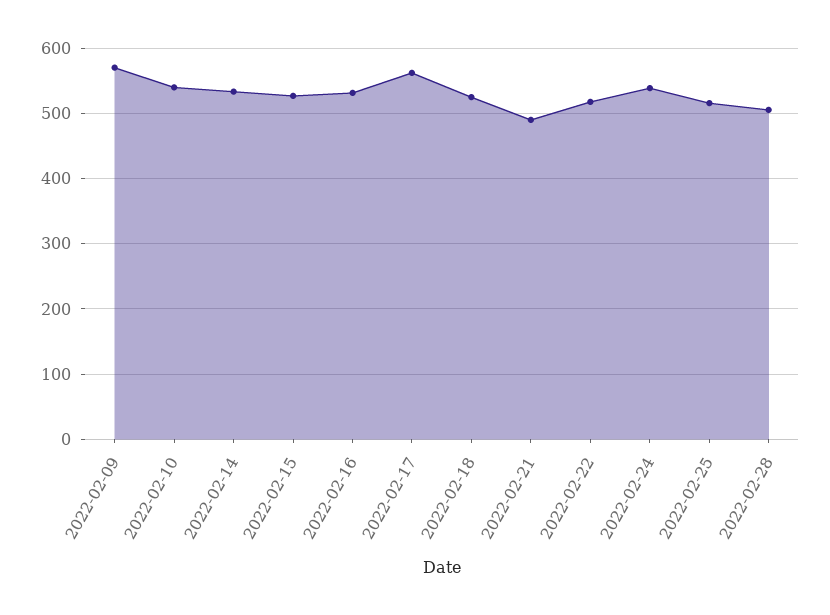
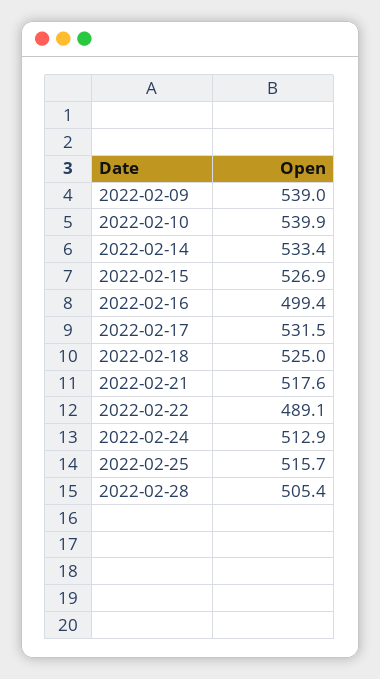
  {
-   "2022-02-09": 570,
+   "2022-02-09": 539,
    "2022-02-10": 539.9,
    "2022-02-14": 533.4,
    "2022-02-15": 526.9,
-   "2022-02-16": 530,
+   "2022-02-16": 499.4,
-   "2022-02-17": 560,
+   "2022-02-17": 531.5,
    "2022-02-18": 525,
-   "2022-02-21": 490,
+   "2022-02-21": 517.6,
-   "2022-02-22": 520,
+   "2022-02-22": 489.1,
-   "2022-02-24": 540,
+   "2022-02-24": 512.9,
    "2022-02-25": 515.7,
    "2022-02-28": 505.4
  }

